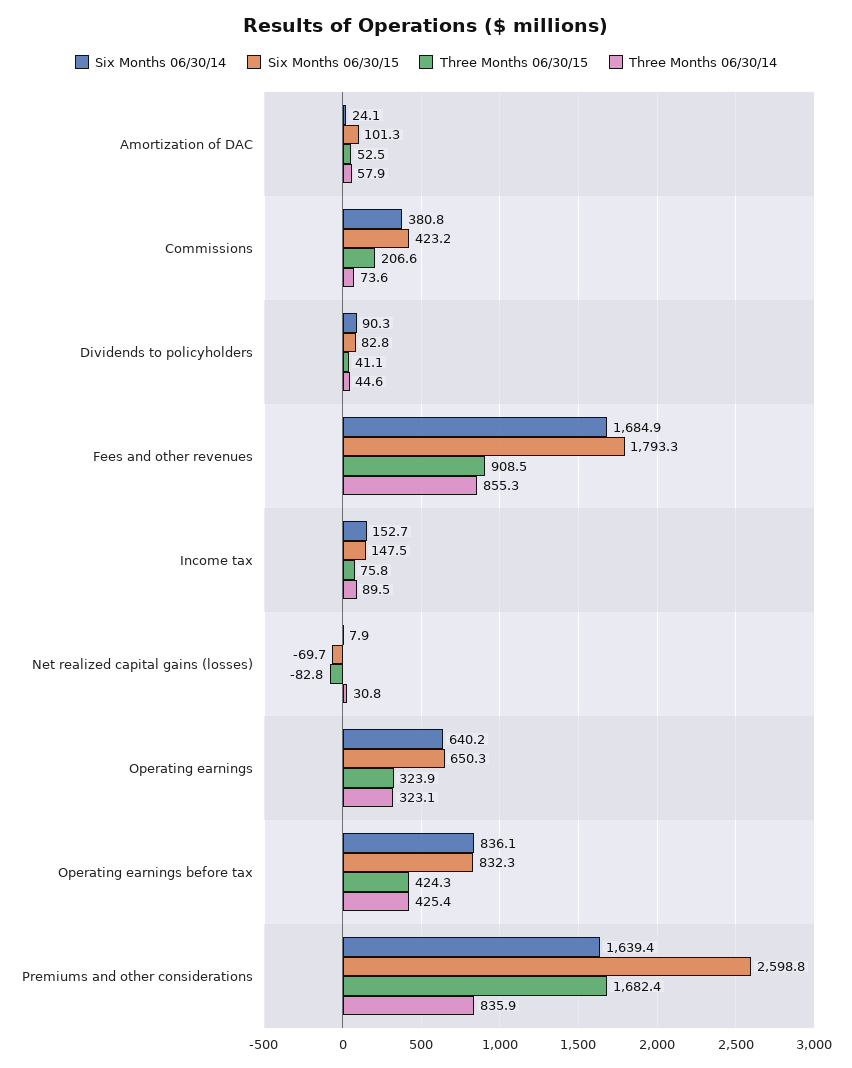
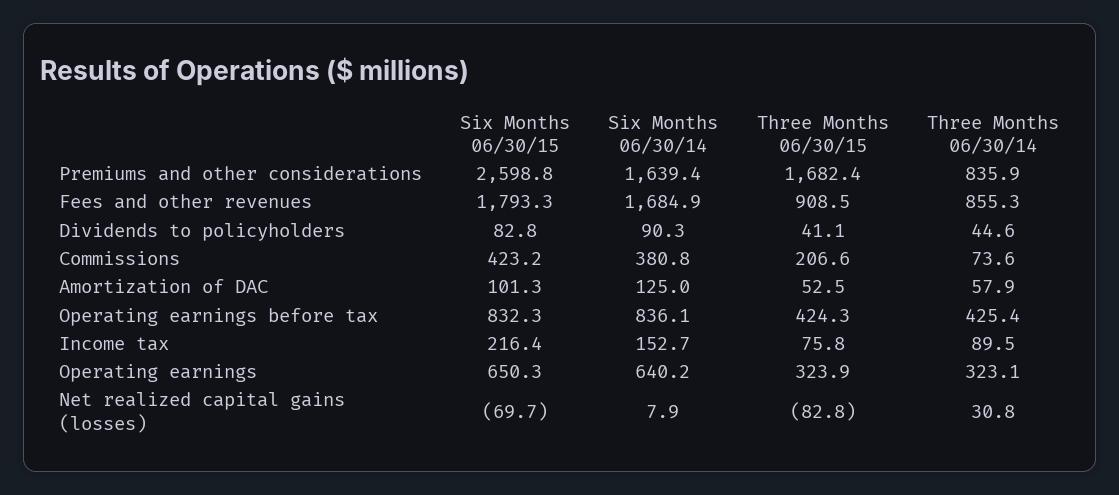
  {
    "Six Months 06/30/14": {
-     "Amortization of DAC": 24.1,
+     "Amortization of DAC": 125,
      "Commissions": 380.8,
      "Dividends to policyholders": 90.3,
      "Fees and other revenues": 1684.9,
      "Income tax": 152.7,
      "Net realized capital gains (losses)": 7.9,
      "Operating earnings": 640.2,
      "Operating earnings before tax": 836.1,
      "Premiums and other considerations": 1639.4
    },
    "Six Months 06/30/15": {
      "Amortization of DAC": 101.3,
      "Commissions": 423.2,
      "Dividends to policyholders": 82.8,
      "Fees and other revenues": 1793.3,
-     "Income tax": 147.5,
+     "Income tax": 216.4,
      "Net realized capital gains (losses)": -69.7,
      "Operating earnings": 650.3,
      "Operating earnings before tax": 832.3,
      "Premiums and other considerations": 2598.8
    },
    "Three Months 06/30/15": {
      "Amortization of DAC": 52.5,
      "Commissions": 206.6,
      "Dividends to policyholders": 41.1,
      "Fees and other revenues": 908.5,
      "Income tax": 75.8,
      "Net realized capital gains (losses)": -82.8,
      "Operating earnings": 323.9,
      "Operating earnings before tax": 424.3,
      "Premiums and other considerations": 1682.4
    },
    "Three Months 06/30/14": {
      "Amortization of DAC": 57.9,
      "Commissions": 73.6,
      "Dividends to policyholders": 44.6,
      "Fees and other revenues": 855.3,
      "Income tax": 89.5,
      "Net realized capital gains (losses)": 30.8,
      "Operating earnings": 323.1,
      "Operating earnings before tax": 425.4,
      "Premiums and other considerations": 835.9
    }
  }

